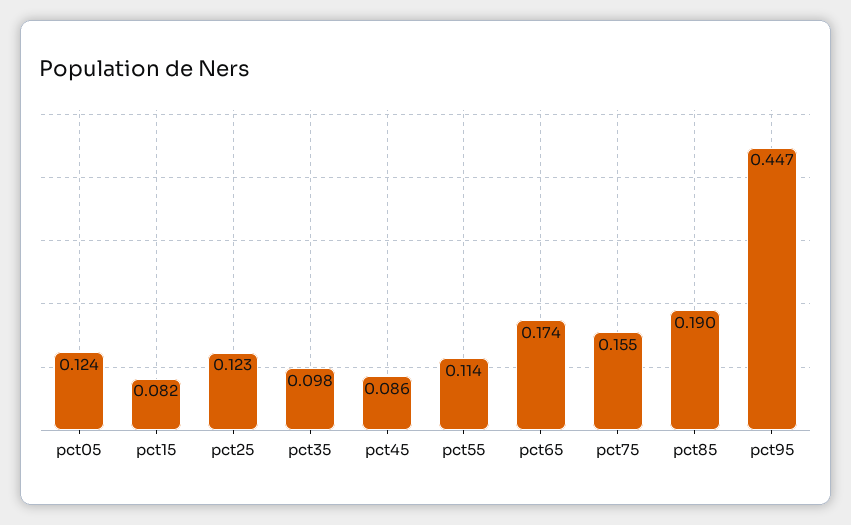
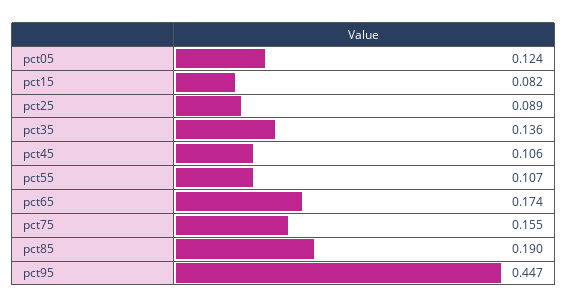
  {
    "pct05": 0.124,
    "pct15": 0.082,
-   "pct25": 0.123,
+   "pct25": 0.089,
-   "pct35": 0.098,
+   "pct35": 0.136,
-   "pct45": 0.086,
+   "pct45": 0.106,
-   "pct55": 0.114,
+   "pct55": 0.107,
    "pct65": 0.174,
    "pct75": 0.155,
    "pct85": 0.19,
    "pct95": 0.447
  }

